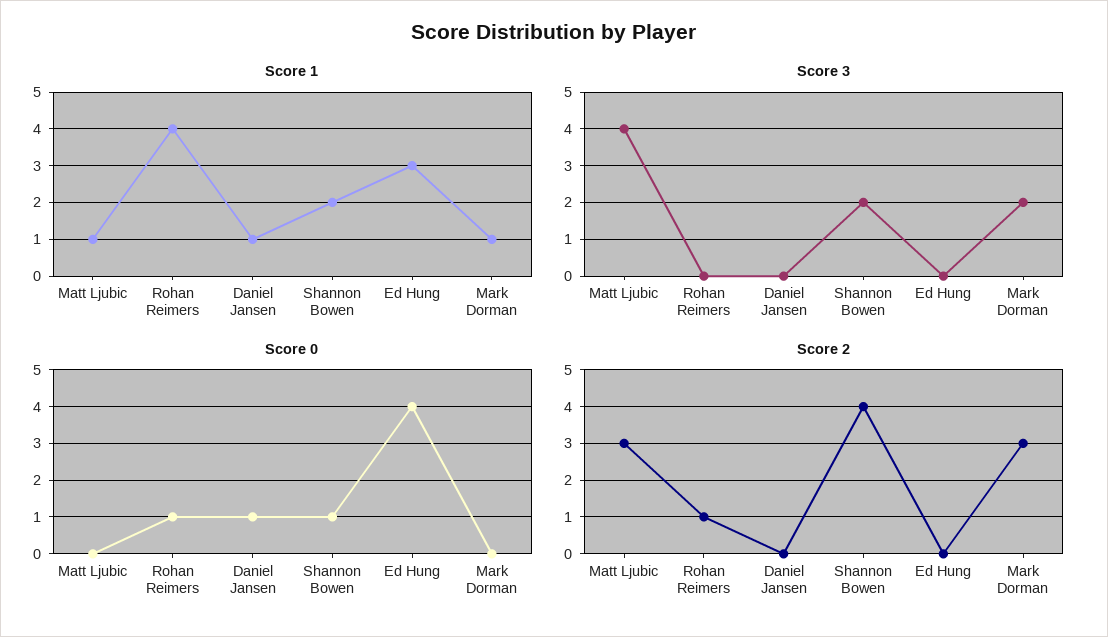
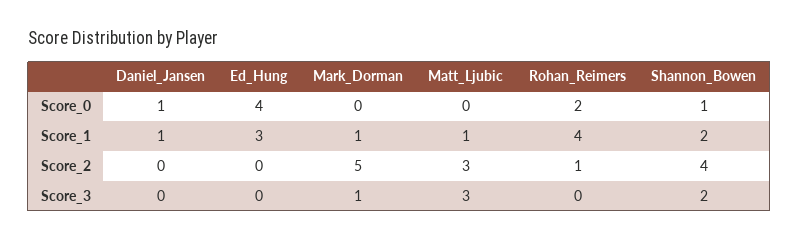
  {
    "Score 1": {
      "Matt Ljubic": 1,
      "Rohan Reimers": 4,
      "Daniel Jansen": 1,
      "Shannon Bowen": 2,
      "Ed Hung": 3,
      "Mark Dorman": 1
    },
    "Score 3": {
-     "Matt Ljubic": 4,
+     "Matt Ljubic": 3,
      "Rohan Reimers": 0,
      "Daniel Jansen": 0,
      "Shannon Bowen": 2,
      "Ed Hung": 0,
-     "Mark Dorman": 2
+     "Mark Dorman": 1
    },
    "Score 0": {
      "Matt Ljubic": 0,
-     "Rohan Reimers": 1,
+     "Rohan Reimers": 2,
      "Daniel Jansen": 1,
      "Shannon Bowen": 1,
      "Ed Hung": 4,
      "Mark Dorman": 0
    },
    "Score 2": {
      "Matt Ljubic": 3,
      "Rohan Reimers": 1,
      "Daniel Jansen": 0,
      "Shannon Bowen": 4,
      "Ed Hung": 0,
-     "Mark Dorman": 3
+     "Mark Dorman": 5
    }
  }

